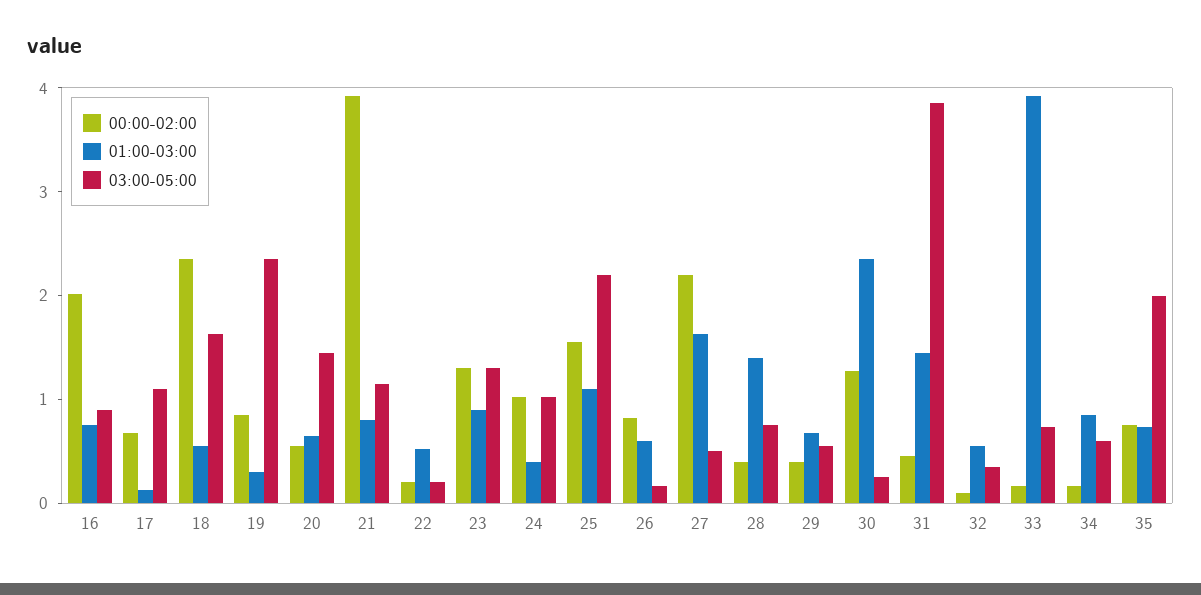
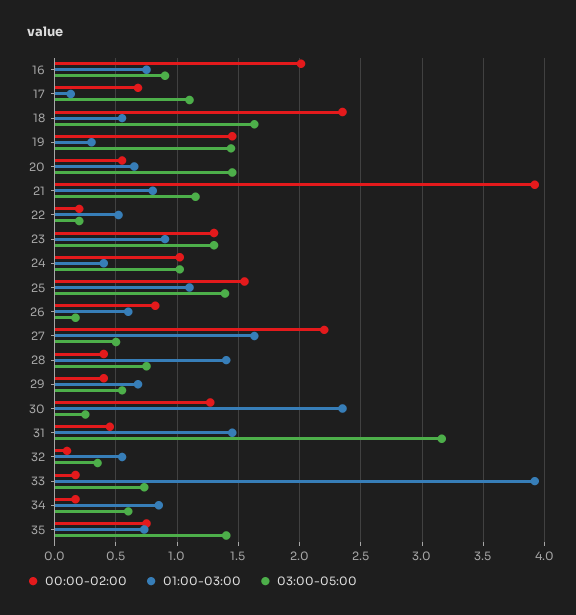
  {
    "00:00-02:00": {
      "16": 2,
      "17": 0.7,
      "18": 2.35,
-     "19": 0.8,
+     "19": 1.45,
      "20": 0.55,
      "21": 3.9,
      "22": 0.2,
      "23": 1.3,
      "24": 1,
      "25": 1.55,
      "26": 0.8,
      "27": 2.2,
      "28": 0.4,
      "29": 0.4,
      "30": 1.25,
      "31": 0.45,
      "32": 0.1,
      "33": 0.15,
      "34": 0.15,
      "35": 0.75
    },
    "01:00-03:00": {
      "16": 0.75,
      "17": 0.15,
      "18": 0.55,
      "19": 0.3,
      "20": 0.65,
      "21": 0.8,
      "22": 0.5,
      "23": 0.9,
      "24": 0.4,
      "25": 1.1,
      "26": 0.6,
      "27": 1.65,
      "28": 1.4,
      "29": 0.7,
      "30": 2.35,
      "31": 1.45,
      "32": 0.55,
      "33": 3.9,
      "34": 0.85,
      "35": 0.75
    },
    "03:00-05:00": {
      "16": 0.9,
      "17": 1.1,
      "18": 1.65,
-     "19": 2.4,
+     "19": 1.45,
      "20": 1.45,
      "21": 1.15,
      "22": 0.2,
      "23": 1.3,
      "24": 1,
-     "25": 2.2,
+     "25": 1.4,
      "26": 0.15,
      "27": 0.5,
      "28": 0.75,
      "29": 0.55,
      "30": 0.25,
-     "31": 3.8,
+     "31": 3.15,
      "32": 0.35,
      "33": 0.75,
      "34": 0.6,
-     "35": 2
+     "35": 1.4
    }
  }

